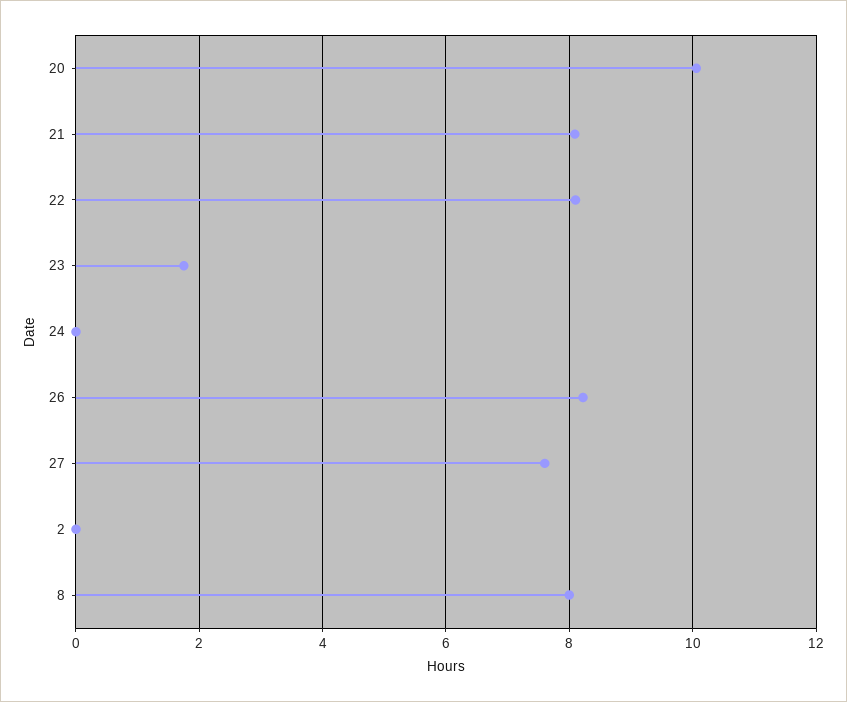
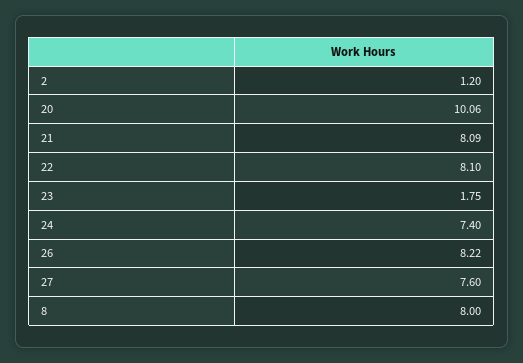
  {
    "20": 10.06,
    "21": 8.09,
    "22": 8.1,
    "23": 1.75,
-   "24": 0,
+   "24": 7.4,
    "26": 8.22,
    "27": 7.6,
-   "2": 0,
+   "2": 1.2,
    "8": 8
  }

